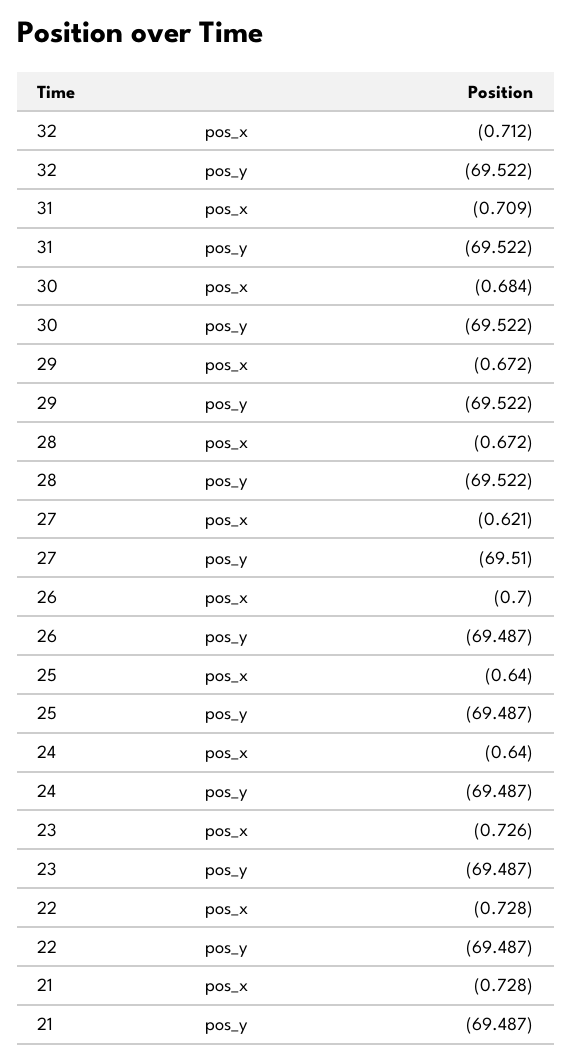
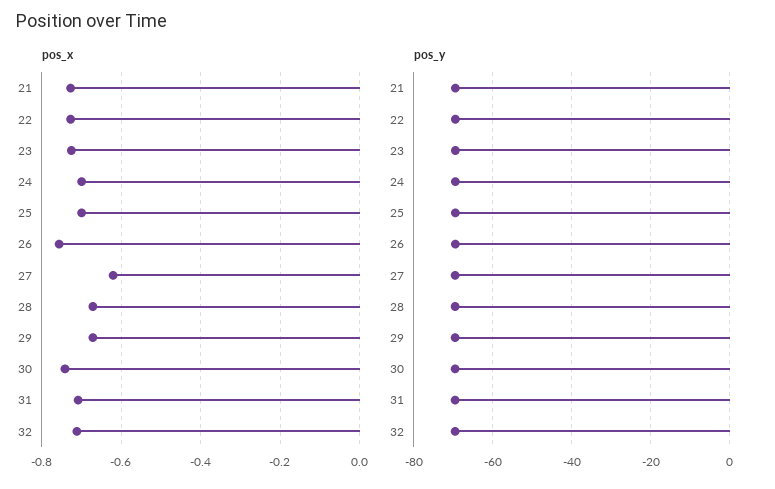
  {
    "pos_x": {
      "32": -0.712,
      "31": -0.709,
-     "30": -0.684,
+     "30": -0.74,
      "29": -0.672,
      "28": -0.672,
      "27": -0.621,
-     "26": -0.7,
+     "26": -0.76,
-     "25": -0.64,
+     "25": -0.7,
-     "24": -0.64,
+     "24": -0.7,
      "23": -0.726,
      "22": -0.728,
      "21": -0.728
    },
    "pos_y": {
      "32": -69.522,
      "31": -69.522,
      "30": -69.522,
      "29": -69.522,
      "28": -69.522,
      "27": -69.51,
      "26": -69.487,
      "25": -69.487,
      "24": -69.487,
      "23": -69.487,
      "22": -69.487,
      "21": -69.487
    }
  }

